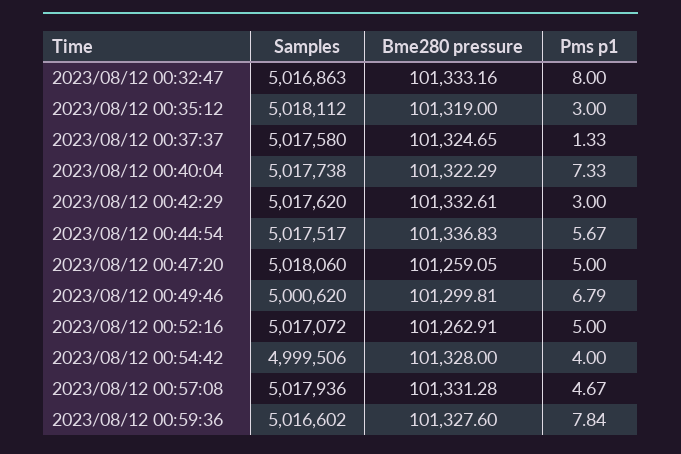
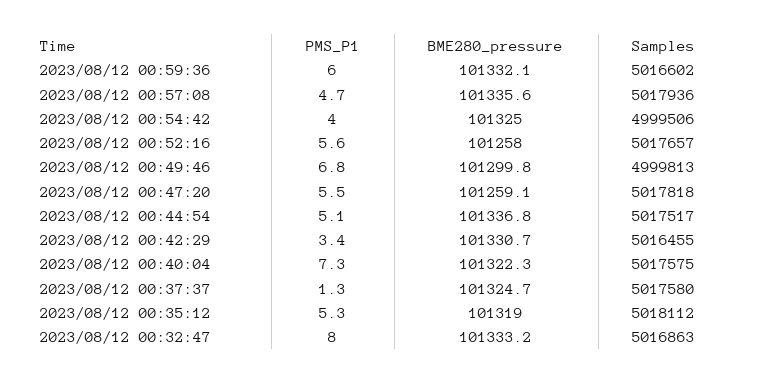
  {
    "Samples": {
      "2023/08/12 00:32:47": 5016863,
      "2023/08/12 00:35:12": 5018112,
      "2023/08/12 00:37:37": 5017580,
-     "2023/08/12 00:40:04": 5017738,
+     "2023/08/12 00:40:04": 5017575,
-     "2023/08/12 00:42:29": 5017620,
+     "2023/08/12 00:42:29": 5016455,
      "2023/08/12 00:44:54": 5017517,
-     "2023/08/12 00:47:20": 5018060,
+     "2023/08/12 00:47:20": 5017818,
-     "2023/08/12 00:49:46": 5000620,
+     "2023/08/12 00:49:46": 4999813,
-     "2023/08/12 00:52:16": 5017072,
+     "2023/08/12 00:52:16": 5017657,
      "2023/08/12 00:54:42": 4999506,
      "2023/08/12 00:57:08": 5017936,
      "2023/08/12 00:59:36": 5016602
    },
    "Bme280 pressure": {
      "2023/08/12 00:32:47": 101333.16,
      "2023/08/12 00:35:12": 101319,
      "2023/08/12 00:37:37": 101324.65,
      "2023/08/12 00:40:04": 101322.29,
-     "2023/08/12 00:42:29": 101332.61,
+     "2023/08/12 00:42:29": 101330.7,
      "2023/08/12 00:44:54": 101336.83,
      "2023/08/12 00:47:20": 101259.05,
      "2023/08/12 00:49:46": 101299.81,
-     "2023/08/12 00:52:16": 101262.91,
+     "2023/08/12 00:52:16": 101258,
-     "2023/08/12 00:54:42": 101328,
+     "2023/08/12 00:54:42": 101325,
-     "2023/08/12 00:57:08": 101331.28,
+     "2023/08/12 00:57:08": 101335.6,
-     "2023/08/12 00:59:36": 101327.6
+     "2023/08/12 00:59:36": 101332.1
    },
    "Pms p1": {
      "2023/08/12 00:32:47": 8,
-     "2023/08/12 00:35:12": 3,
+     "2023/08/12 00:35:12": 5.3,
      "2023/08/12 00:37:37": 1.33,
      "2023/08/12 00:40:04": 7.33,
-     "2023/08/12 00:42:29": 3,
+     "2023/08/12 00:42:29": 3.4,
-     "2023/08/12 00:44:54": 5.67,
+     "2023/08/12 00:44:54": 5.1,
-     "2023/08/12 00:47:20": 5,
+     "2023/08/12 00:47:20": 5.5,
      "2023/08/12 00:49:46": 6.79,
-     "2023/08/12 00:52:16": 5,
+     "2023/08/12 00:52:16": 5.6,
      "2023/08/12 00:54:42": 4,
      "2023/08/12 00:57:08": 4.67,
-     "2023/08/12 00:59:36": 7.84
+     "2023/08/12 00:59:36": 6
    }
  }

